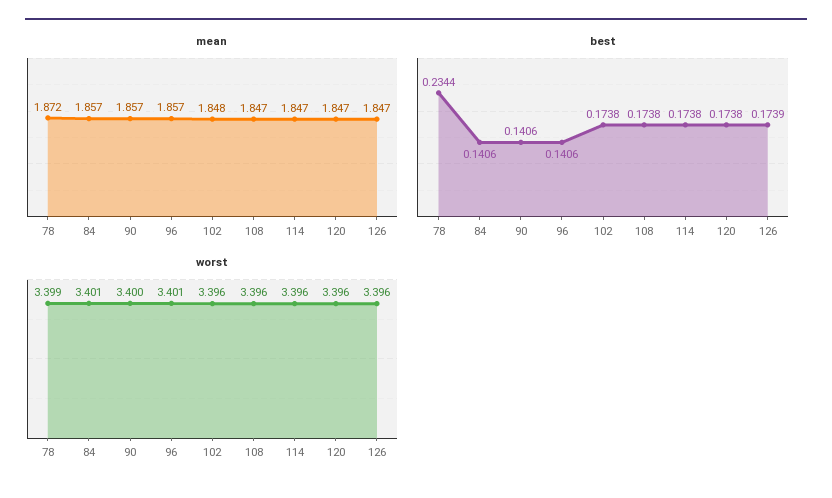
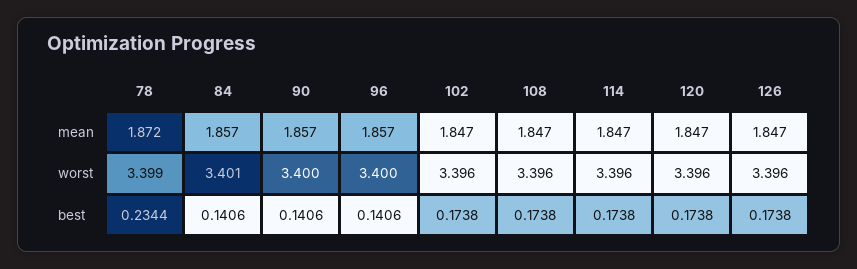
  {
    "mean": {
      "78": 1.872,
      "84": 1.857,
      "90": 1.857,
      "96": 1.857,
-     "102": 1.848,
+     "102": 1.847,
      "108": 1.847,
      "114": 1.847,
      "120": 1.847,
      "126": 1.847
    },
    "best": {
      "78": 0.2344,
      "84": 0.1406,
      "90": 0.1406,
      "96": 0.1406,
      "102": 0.1738,
      "108": 0.1738,
      "114": 0.1738,
      "120": 0.1738,
-     "126": 0.1739
+     "126": 0.1738
    },
    "worst": {
      "78": 3.399,
      "84": 3.401,
      "90": 3.4,
-     "96": 3.401,
+     "96": 3.4,
      "102": 3.396,
      "108": 3.396,
      "114": 3.396,
      "120": 3.396,
      "126": 3.396
    }
  }

